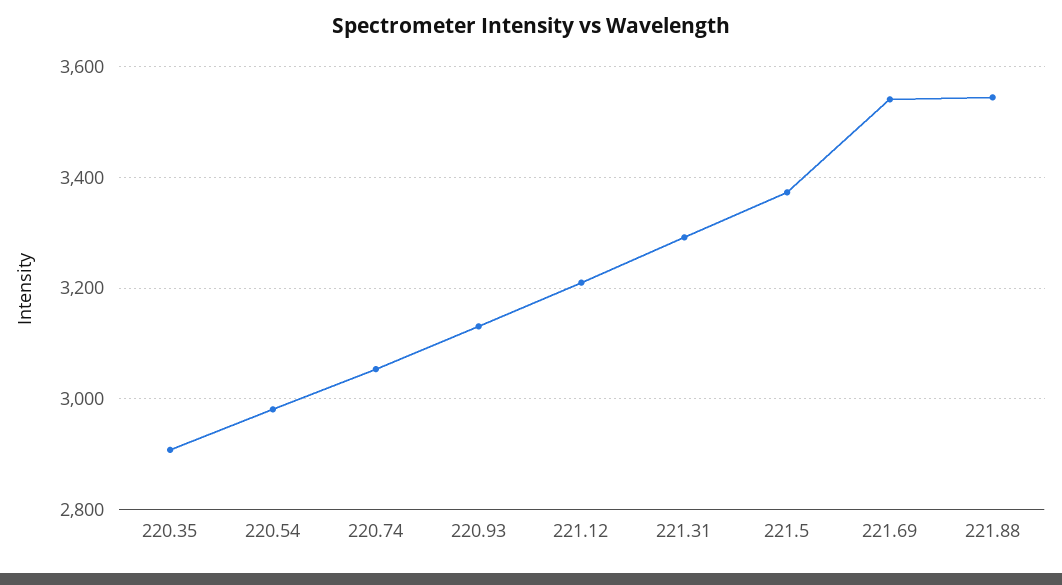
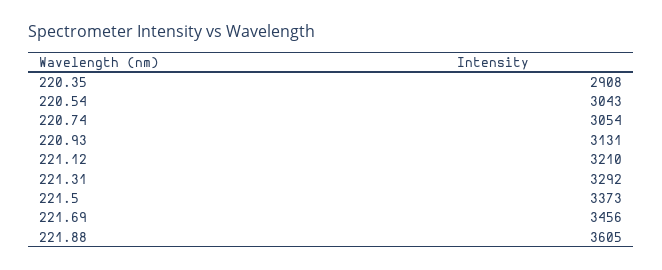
  {
    "220.35": 2908,
-   "220.54": 2980,
+   "220.54": 3043,
    "220.74": 3054,
    "220.93": 3131,
    "221.12": 3210,
    "221.31": 3292,
    "221.5": 3373,
-   "221.69": 3540,
+   "221.69": 3456,
-   "221.88": 3540
+   "221.88": 3605
  }

